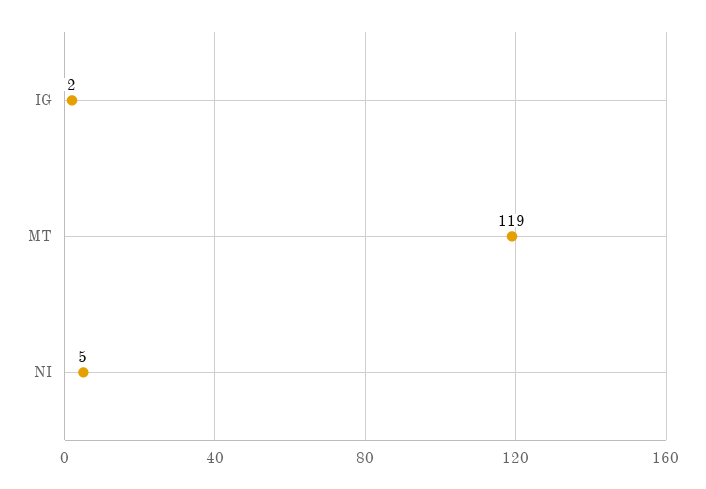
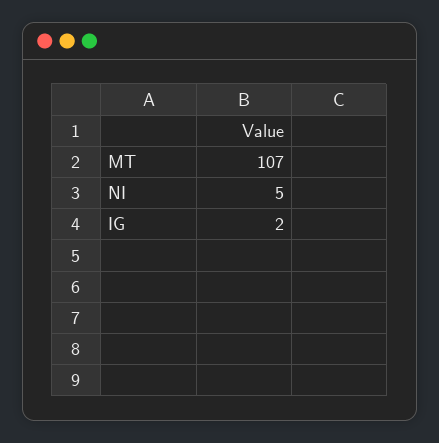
  {
    "IG": 2,
-   "MT": 119,
+   "MT": 107,
    "NI": 5
  }

